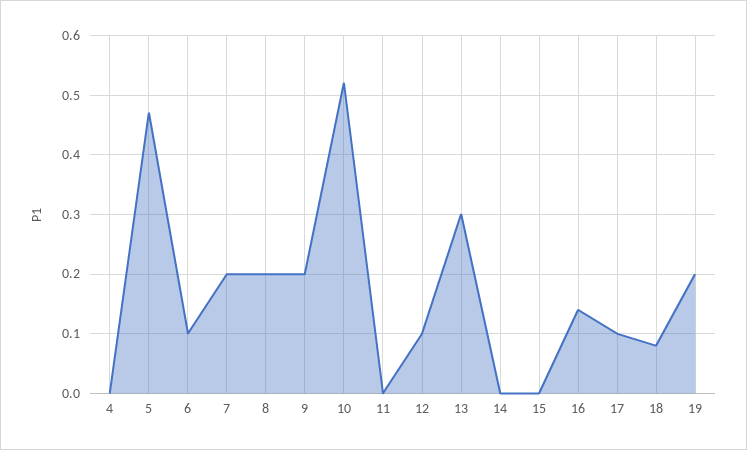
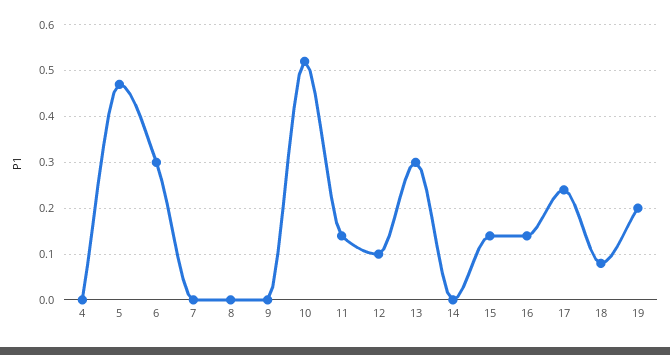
  {
    "4": 0,
    "5": 0.45,
-   "6": 0.1,
+   "6": 0.3,
-   "7": 0.2,
+   "7": 0,
-   "8": 0.2,
+   "8": 0,
-   "9": 0.2,
+   "9": 0,
    "10": 0.5,
-   "11": 0,
+   "11": 0.15,
    "12": 0.1,
    "13": 0.3,
    "14": 0,
-   "15": 0,
+   "15": 0.15,
    "16": 0.15,
-   "17": 0.1,
+   "17": 0.25,
    "18": 0.1,
    "19": 0.2
  }

